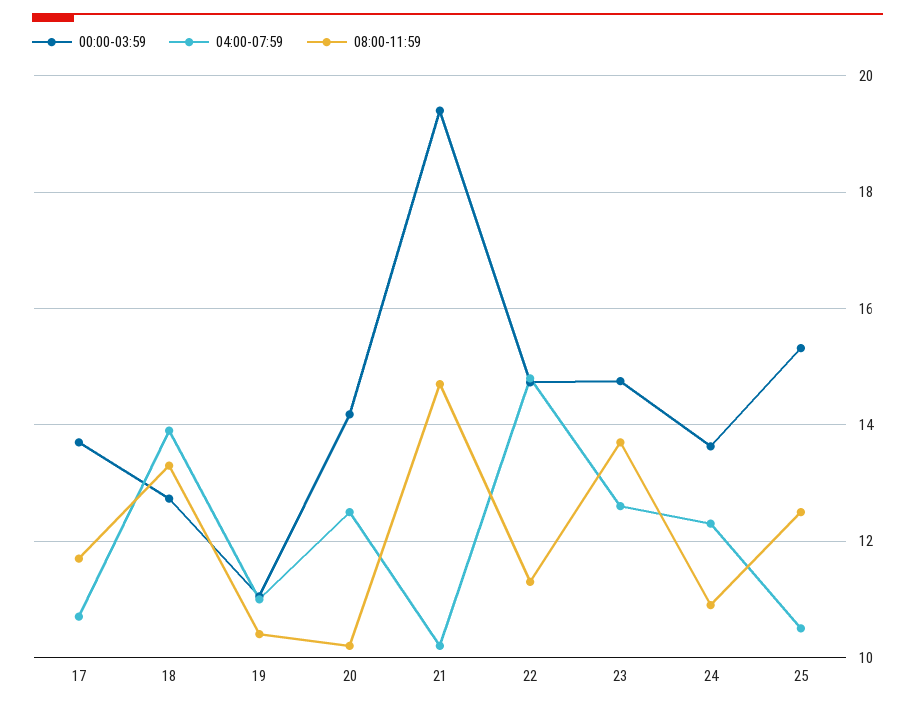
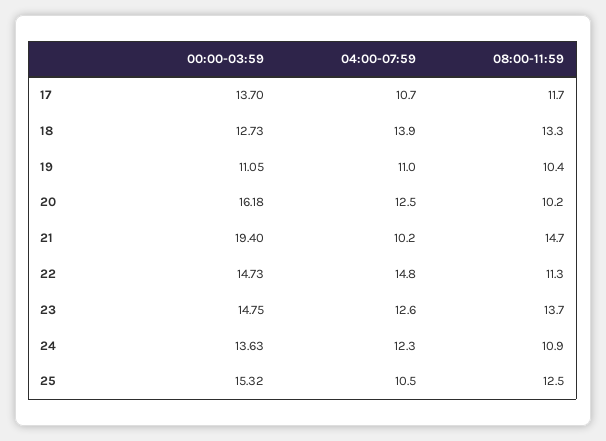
  {
    "00:00-03:59": {
      "17": 13.7,
      "18": 12.73,
      "19": 11.05,
-     "20": 14.2,
+     "20": 16.18,
      "21": 19.4,
      "22": 14.73,
      "23": 14.75,
      "24": 13.63,
      "25": 15.32
    },
    "04:00-07:59": {
      "17": 10.7,
      "18": 13.9,
      "19": 11,
      "20": 12.5,
      "21": 10.2,
      "22": 14.8,
      "23": 12.6,
      "24": 12.3,
      "25": 10.5
    },
    "08:00-11:59": {
      "17": 11.7,
      "18": 13.3,
      "19": 10.4,
      "20": 10.2,
      "21": 14.7,
      "22": 11.3,
      "23": 13.7,
      "24": 10.9,
      "25": 12.5
    }
  }

